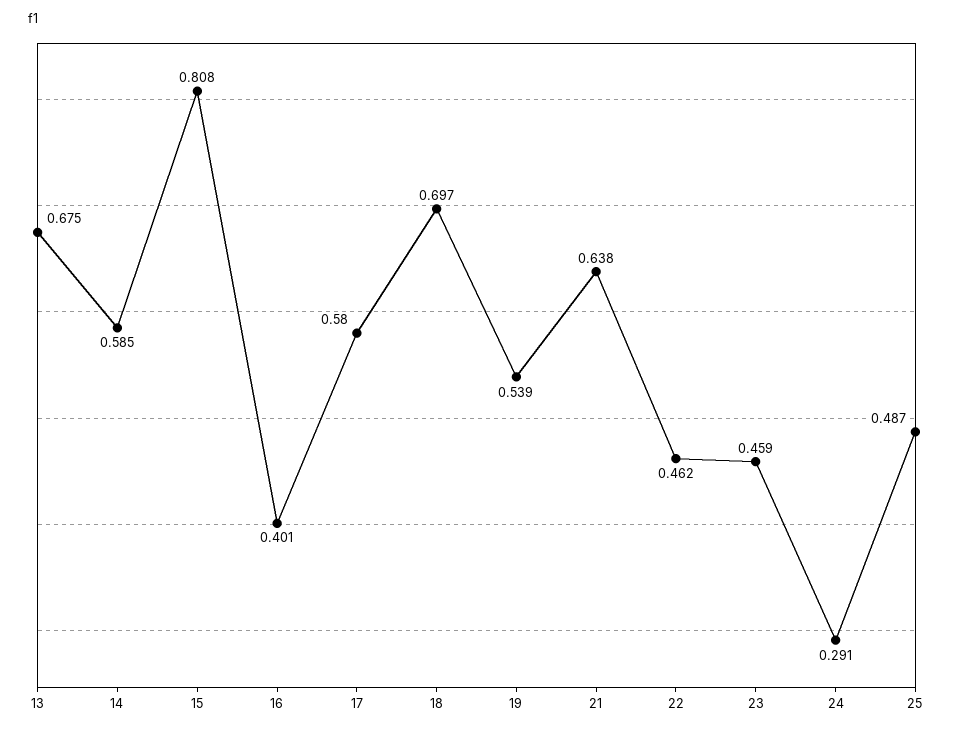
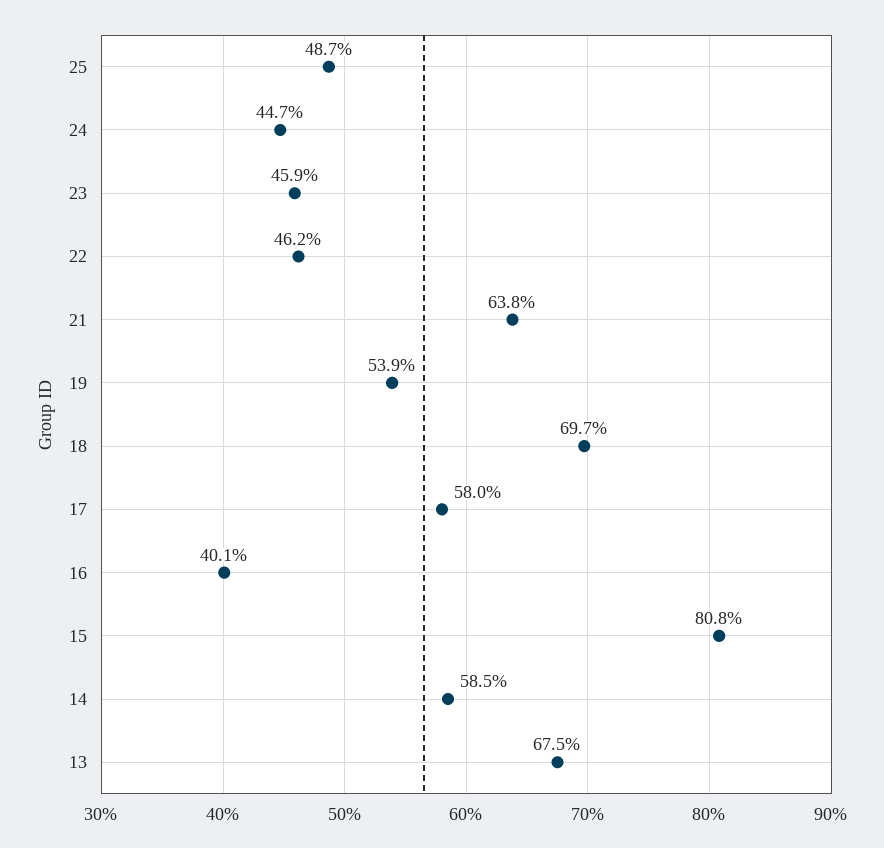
  {
    "13": 0.675,
    "14": 0.585,
    "15": 0.808,
    "16": 0.401,
    "17": 0.58,
    "18": 0.697,
    "19": 0.539,
    "21": 0.638,
    "22": 0.462,
    "23": 0.459,
-   "24": 0.291,
+   "24": 0.447,
    "25": 0.487
  }

